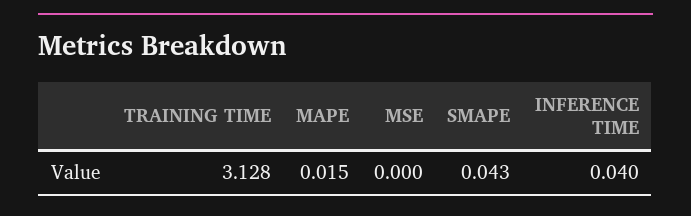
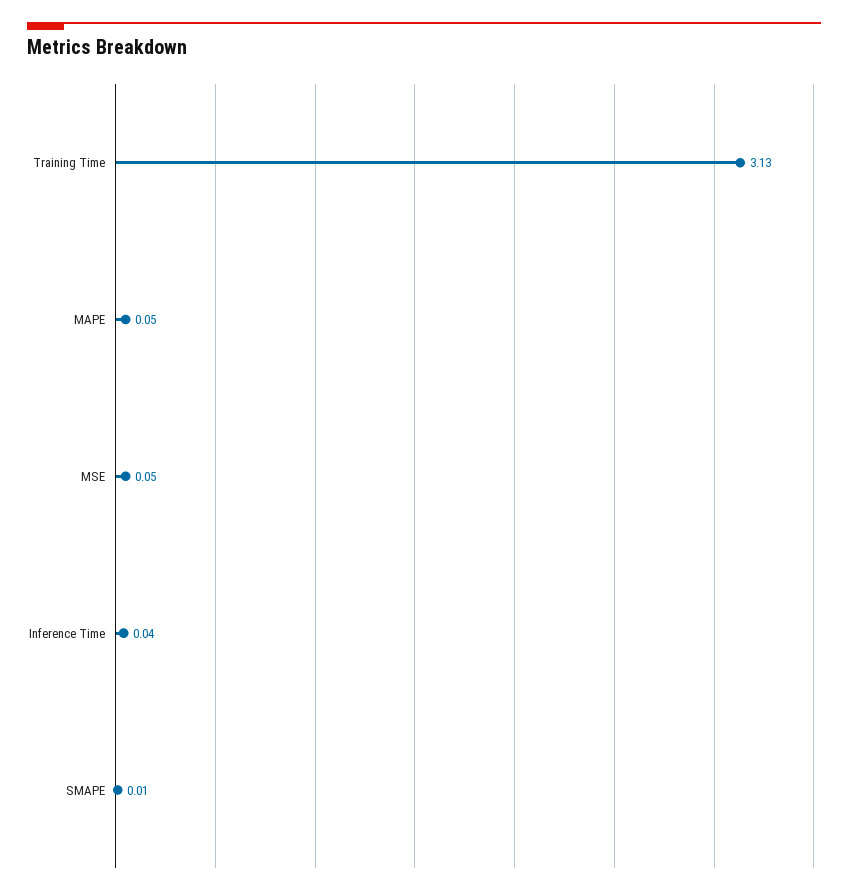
  {
    "TRAINING TIME": 3.128,
-   "MAPE": 0.015,
+   "MAPE": 0.05,
-   "MSE": 0,
+   "MSE": 0.05,
-   "SMAPE": 0.043,
+   "SMAPE": 0.01,
    "INFERENCE TIME": 0.04
  }

